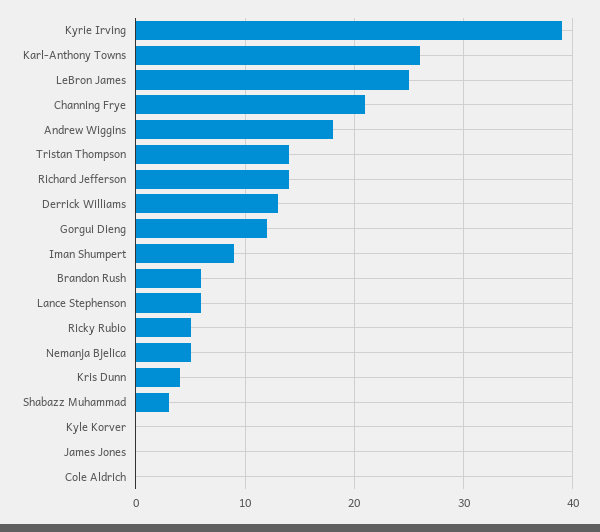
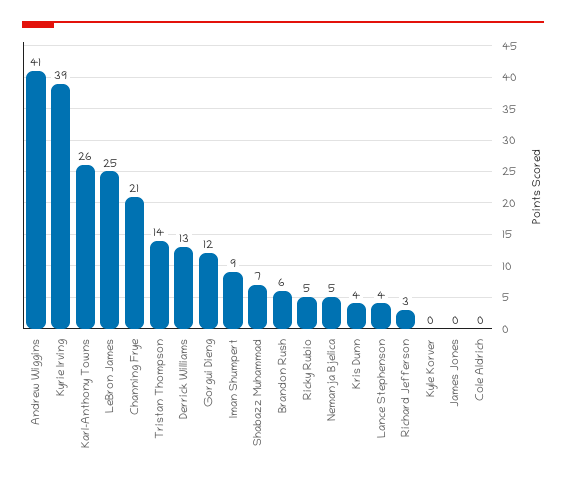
  {
    "Kyrie Irving": 39,
    "Karl-Anthony Towns": 26,
    "LeBron James": 25,
    "Channing Frye": 21,
-   "Andrew Wiggins": 18,
+   "Andrew Wiggins": 41,
    "Tristan Thompson": 14,
-   "Richard Jefferson": 14,
+   "Richard Jefferson": 3,
    "Derrick Williams": 13,
    "Gorgui Dieng": 12,
    "Iman Shumpert": 9,
    "Brandon Rush": 6,
-   "Lance Stephenson": 6,
+   "Lance Stephenson": 4,
    "Ricky Rubio": 5,
    "Nemanja Bjelica": 5,
    "Kris Dunn": 4,
-   "Shabazz Muhammad": 3,
+   "Shabazz Muhammad": 7,
    "Kyle Korver": 0,
    "James Jones": 0,
    "Cole Aldrich": 0
  }

